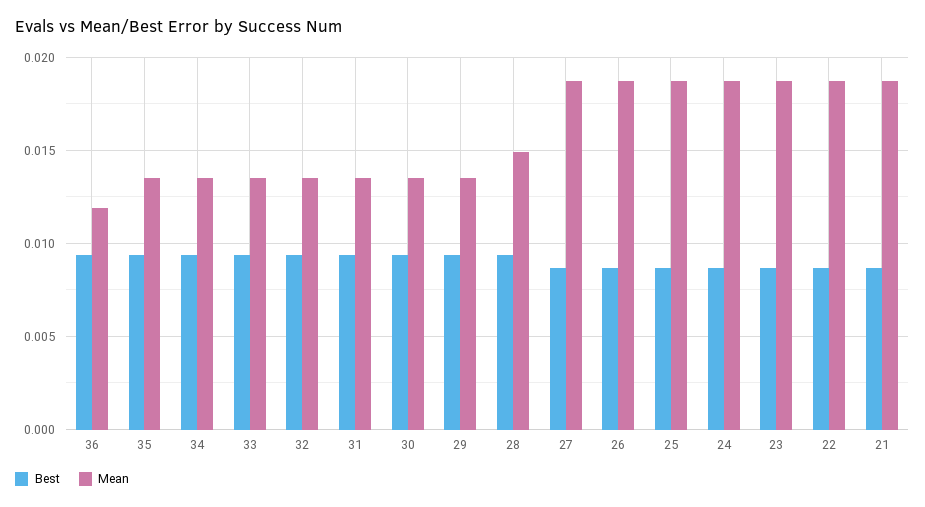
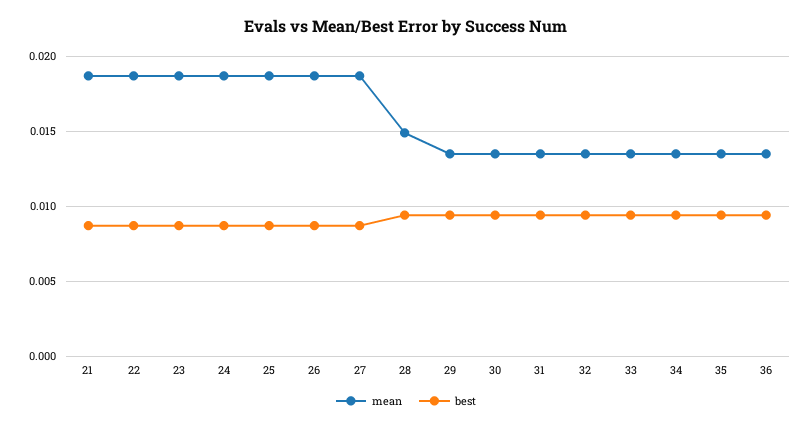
  {
    "Best": {
      "36": 0.0095,
      "35": 0.0095,
      "34": 0.0095,
      "33": 0.0095,
      "32": 0.0095,
      "31": 0.0095,
      "30": 0.0095,
      "29": 0.0095,
      "28": 0.0095,
      "27": 0.0085,
      "26": 0.0085,
      "25": 0.0085,
      "24": 0.0085,
      "23": 0.0085,
      "22": 0.0085,
      "21": 0.0085
    },
    "Mean": {
-     "36": 0.012,
+     "36": 0.0135,
      "35": 0.0135,
      "34": 0.0135,
      "33": 0.0135,
      "32": 0.0135,
      "31": 0.0135,
      "30": 0.0135,
      "29": 0.0135,
      "28": 0.015,
      "27": 0.0185,
      "26": 0.0185,
      "25": 0.0185,
      "24": 0.0185,
      "23": 0.0185,
      "22": 0.0185,
      "21": 0.0185
    }
  }

